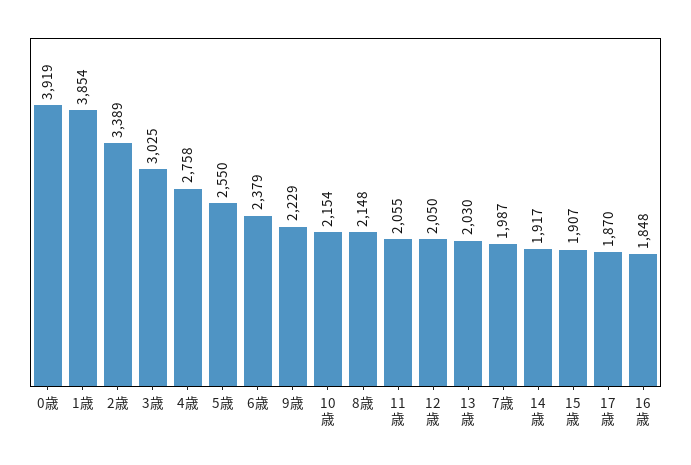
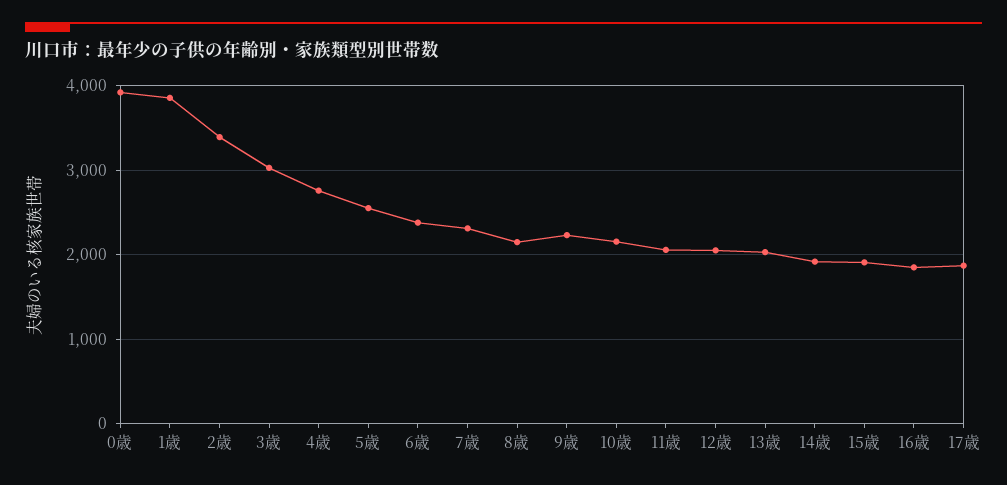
  {
    "0歳": 3919,
    "1歳": 3854,
    "2歳": 3389,
    "3歳": 3025,
    "4歳": 2758,
    "5歳": 2550,
    "6歳": 2379,
    "9歳": 2229,
    "10歳": 2154,
    "8歳": 2148,
    "11歳": 2055,
    "12歳": 2050,
    "13歳": 2030,
-   "7歳": 1987,
+   "7歳": 2300,
    "14歳": 1917,
    "15歳": 1907,
    "17歳": 1870,
    "16歳": 1848
  }

